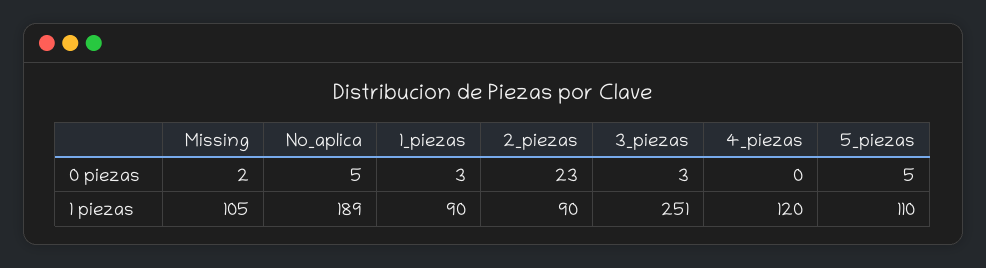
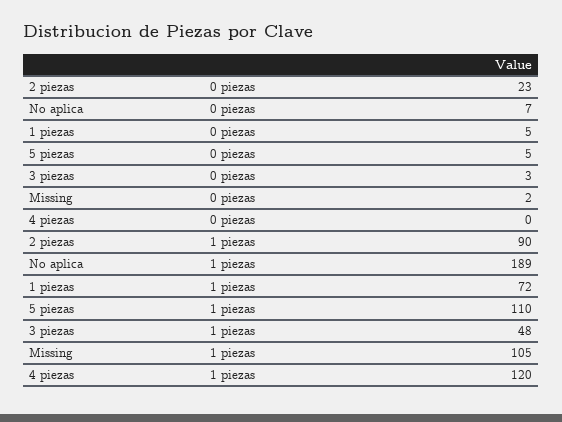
  {
    "Missing": {
      "0 piezas": 2,
      "1 piezas": 105
    },
    "No_aplica": {
-     "0 piezas": 5,
+     "0 piezas": 7,
      "1 piezas": 189
    },
    "1_piezas": {
-     "0 piezas": 3,
+     "0 piezas": 5,
-     "1 piezas": 90
+     "1 piezas": 72
    },
    "2_piezas": {
      "0 piezas": 23,
      "1 piezas": 90
    },
    "3_piezas": {
      "0 piezas": 3,
-     "1 piezas": 251
+     "1 piezas": 48
    },
    "4_piezas": {
      "0 piezas": 0,
      "1 piezas": 120
    },
    "5_piezas": {
      "0 piezas": 5,
      "1 piezas": 110
    }
  }

